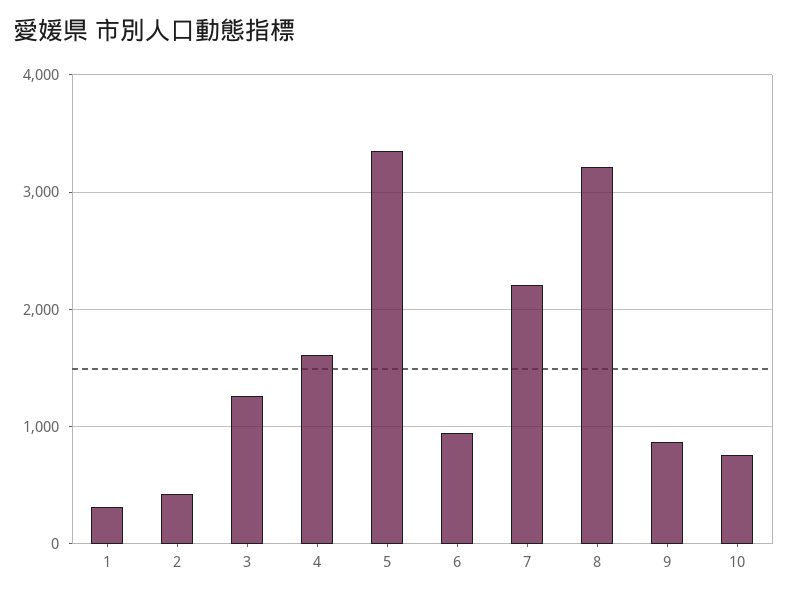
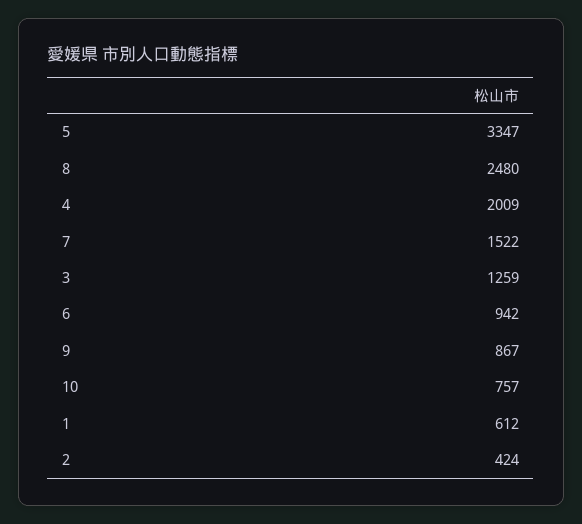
  {
-   "1": 300,
+   "1": 612,
    "2": 424,
    "3": 1259,
-   "4": 1600,
+   "4": 2009,
    "5": 3347,
    "6": 942,
-   "7": 2200,
+   "7": 1522,
-   "8": 3200,
+   "8": 2480,
    "9": 867,
    "10": 757
  }

